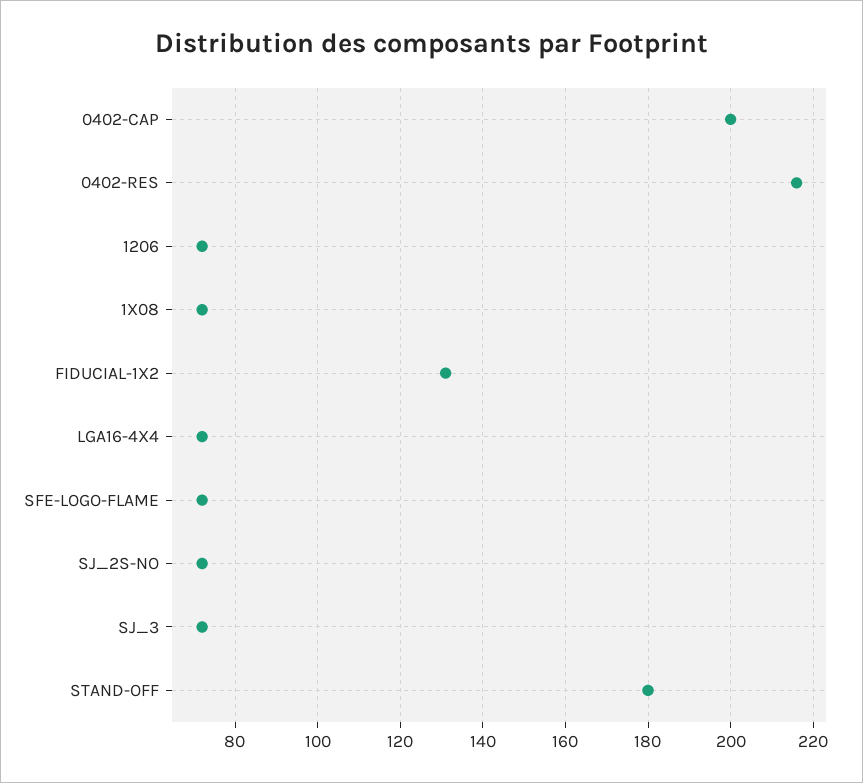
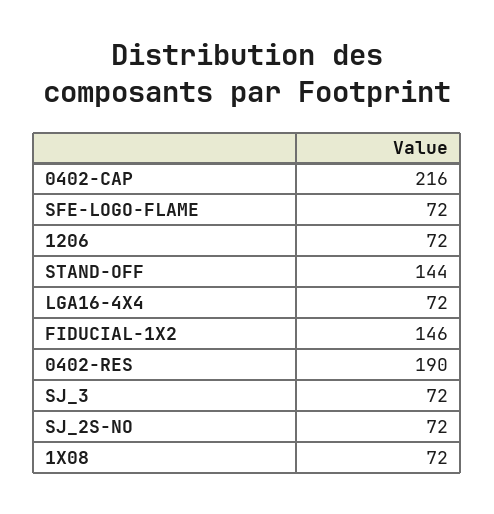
  {
-   "0402-CAP": 200,
+   "0402-CAP": 216,
-   "0402-RES": 215,
+   "0402-RES": 190,
    "1206": 72,
    "1X08": 72,
-   "FIDUCIAL-1X2": 130,
+   "FIDUCIAL-1X2": 146,
    "LGA16-4X4": 72,
    "SFE-LOGO-FLAME": 72,
    "SJ_2S-NO": 72,
    "SJ_3": 72,
-   "STAND-OFF": 180
+   "STAND-OFF": 144
  }

